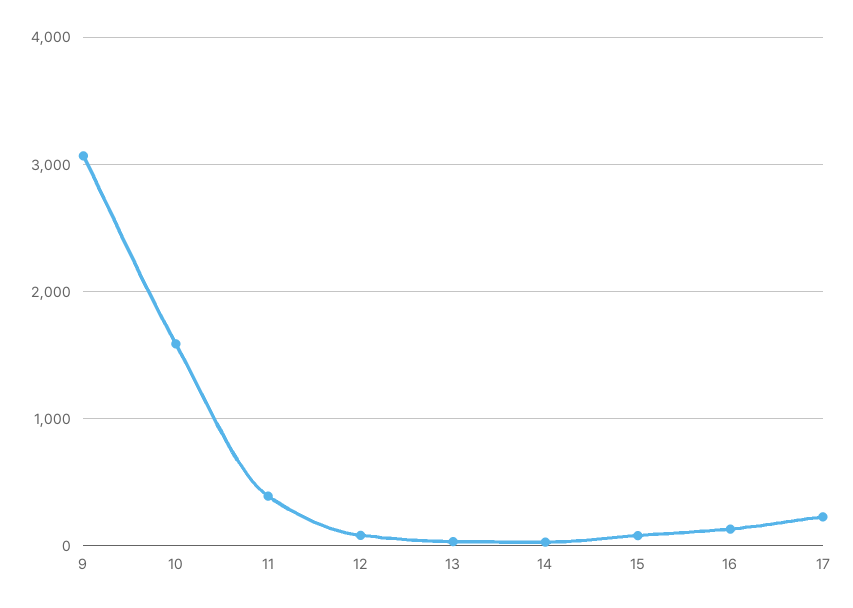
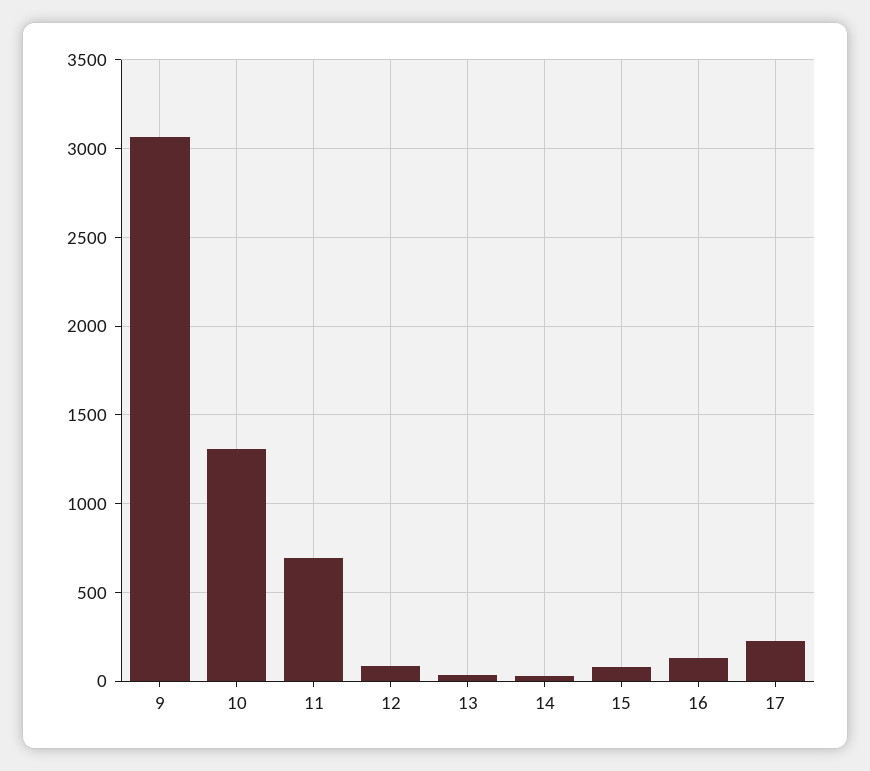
  {
    "9": 3050,
-   "10": 1600,
+   "10": 1300,
-   "11": 400,
+   "11": 700,
    "12": 100,
    "13": 50,
    "14": 50,
    "15": 100,
    "16": 150,
    "17": 250
  }

